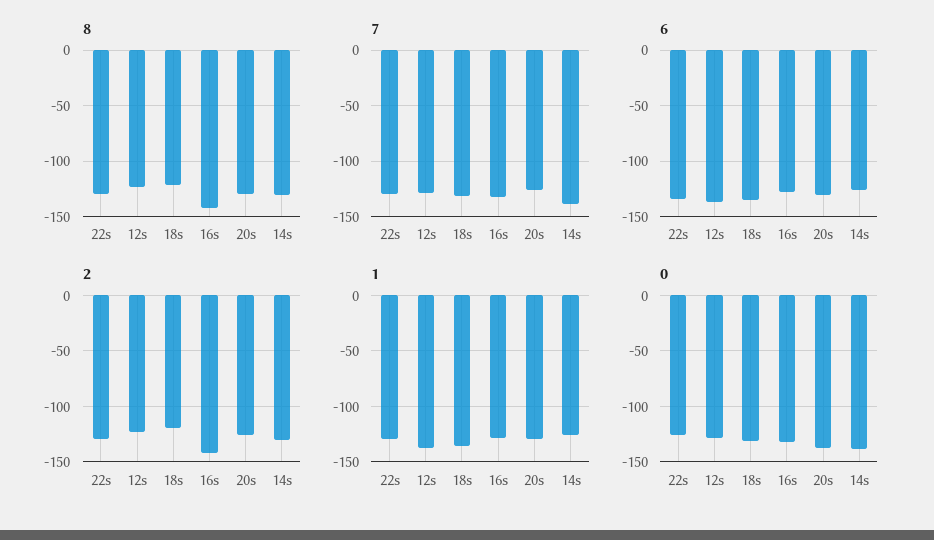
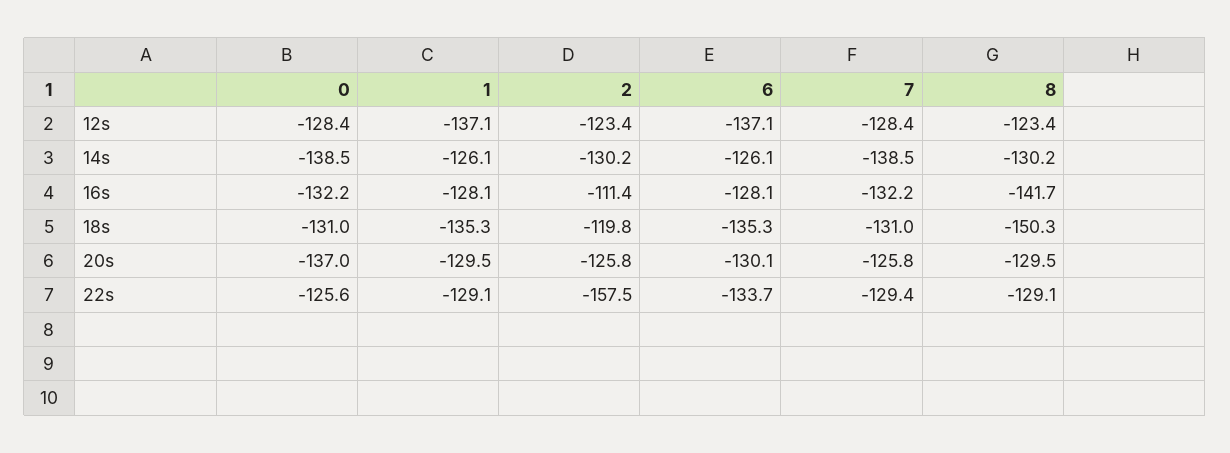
  {
    "8": {
      "22s": -129.1,
      "12s": -123.4,
-     "18s": -120,
+     "18s": -150.3,
      "16s": -141.7,
      "20s": -129.5,
      "14s": -130.2
    },
    "7": {
      "22s": -129.4,
      "12s": -128.4,
      "18s": -131,
      "16s": -132.2,
      "20s": -125.8,
      "14s": -138.5
    },
    "6": {
      "22s": -133.7,
      "12s": -137.1,
      "18s": -135.3,
      "16s": -128.1,
      "20s": -130.1,
      "14s": -126.1
    },
    "2": {
-     "22s": -130,
+     "22s": -157.5,
      "12s": -123.4,
      "18s": -119.8,
-     "16s": -140,
+     "16s": -111.4,
      "20s": -125.8,
      "14s": -130.2
    },
    "1": {
      "22s": -129.1,
      "12s": -137.1,
      "18s": -135.3,
      "16s": -128.1,
      "20s": -129.5,
      "14s": -126.1
    },
    "0": {
      "22s": -125.6,
      "12s": -128.4,
      "18s": -131,
      "16s": -132.2,
      "20s": -137,
      "14s": -138.5
    }
  }

